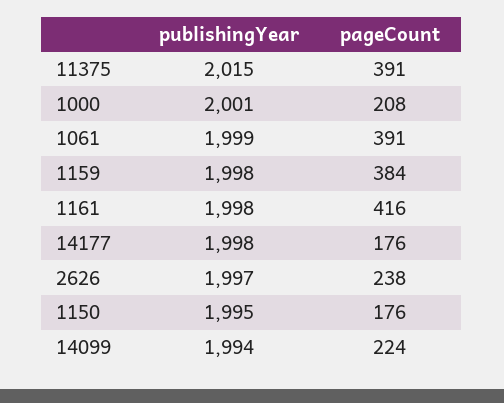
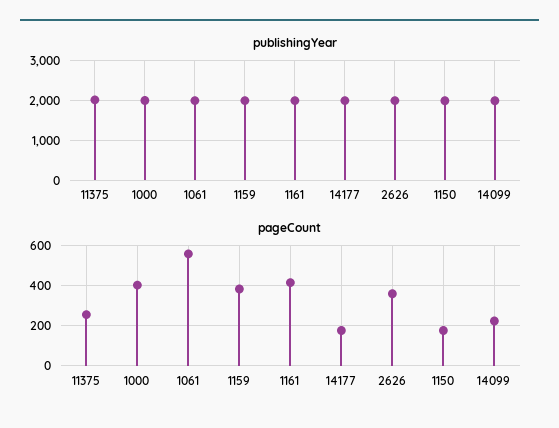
  {
    "publishingYear": {
      "11375": 2015,
      "1000": 2001,
      "1061": 1999,
      "1159": 1998,
      "1161": 1998,
      "14177": 1998,
      "2626": 1997,
      "1150": 1995,
      "14099": 1994
    },
    "pageCount": {
-     "11375": 391,
+     "11375": 250,
-     "1000": 208,
+     "1000": 400,
-     "1061": 391,
+     "1061": 550,
      "1159": 384,
      "1161": 416,
      "14177": 176,
-     "2626": 238,
+     "2626": 350,
      "1150": 176,
      "14099": 224
    }
  }

